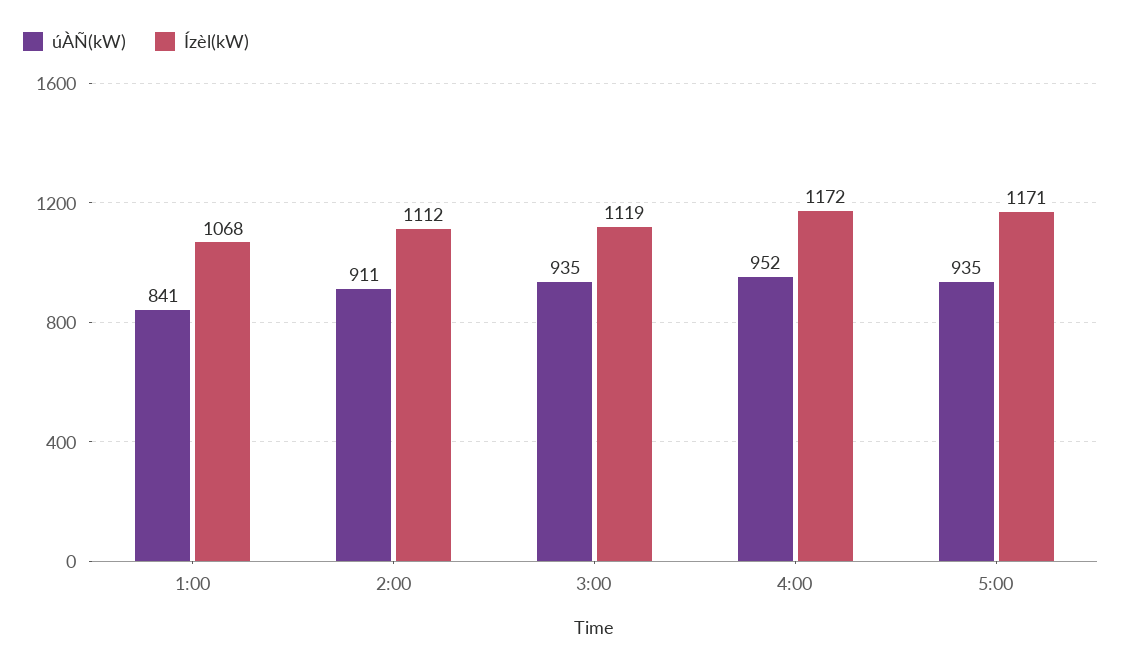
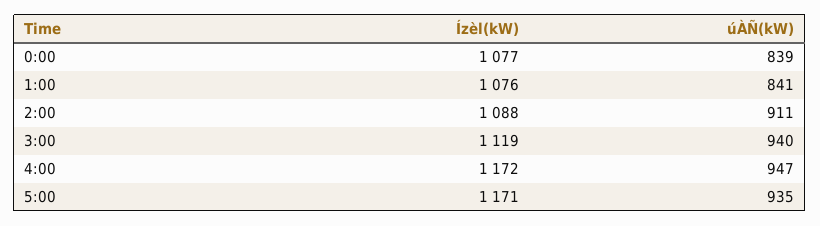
  {
    "úÀÑ(kW)": {
      "1:00": 841,
      "2:00": 911,
-     "3:00": 935,
+     "3:00": 940,
-     "4:00": 952,
+     "4:00": 947,
-     "5:00": 935
+     "5:00": 935,
+     "0:00": 839
    },
    "Ízèl(kW)": {
-     "1:00": 1068,
+     "1:00": 1076,
-     "2:00": 1112,
+     "2:00": 1088,
      "3:00": 1119,
      "4:00": 1172,
-     "5:00": 1171
+     "5:00": 1171,
+     "0:00": 1077
    }
  }

